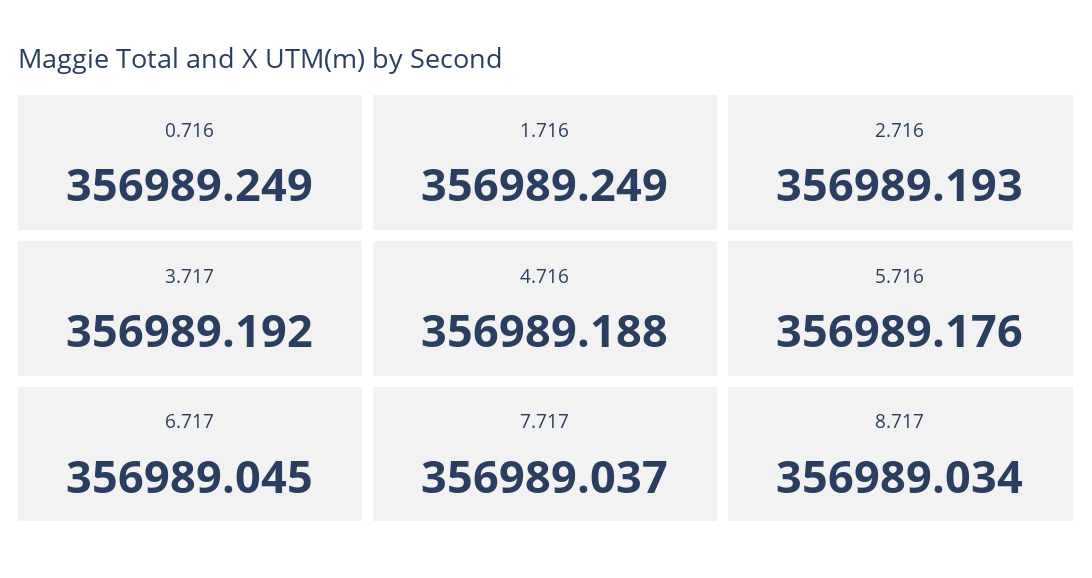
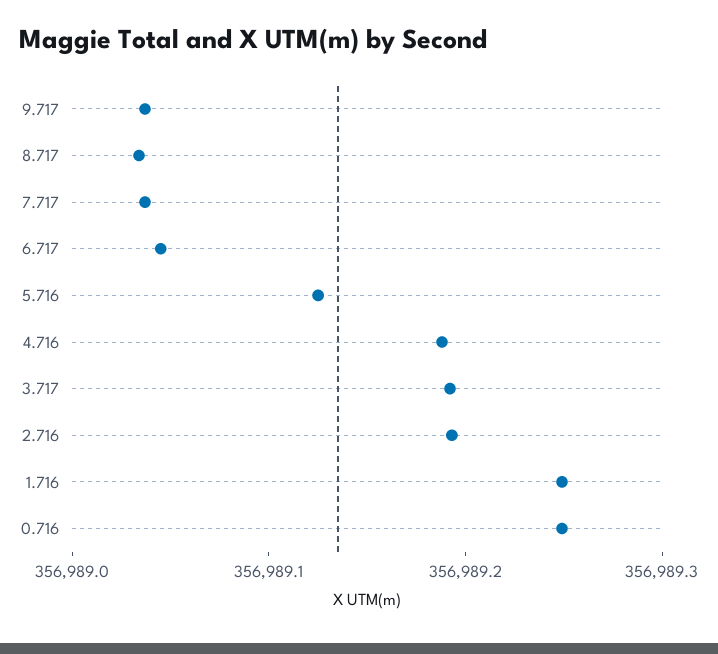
  {
    "0.716": 356989.249,
    "1.716": 356989.249,
    "2.716": 356989.193,
    "3.717": 356989.192,
    "4.716": 356989.188,
-   "5.716": 356989.176,
+   "5.716": 356989.12,
    "6.717": 356989.045,
    "7.717": 356989.037,
-   "8.717": 356989.034
+   "8.717": 356989.034,
+   "9.717": 356989.04
  }

